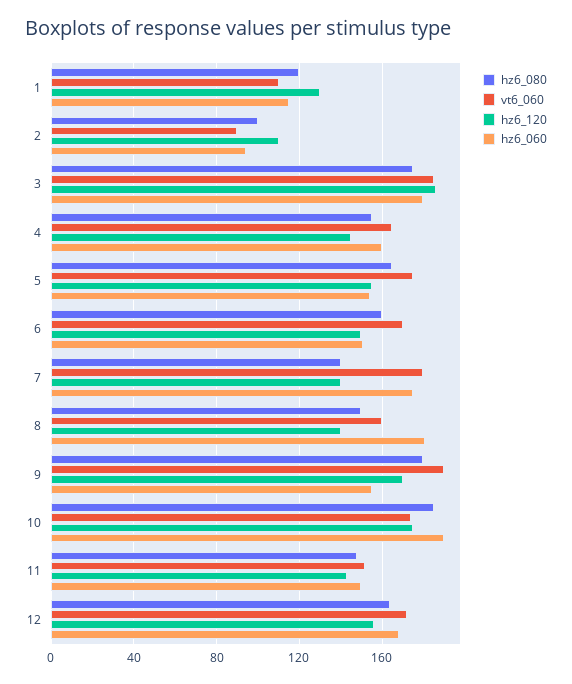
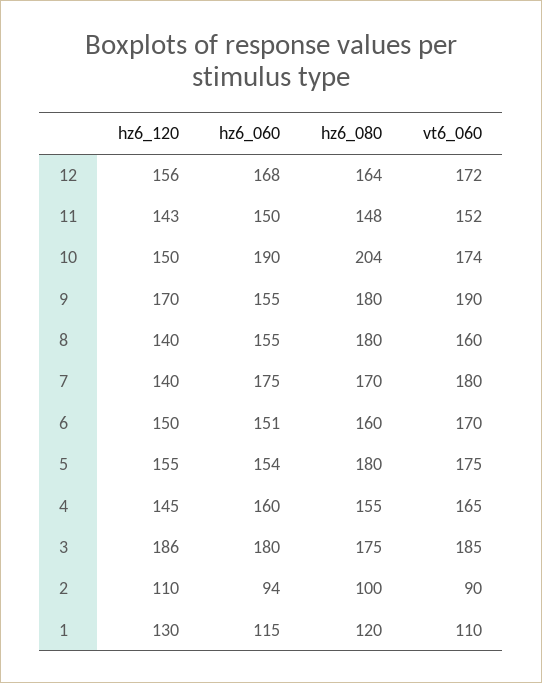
  {
    "hz6_080": {
      "1": 120,
      "2": 100,
      "3": 175,
      "4": 155,
-     "5": 165,
+     "5": 180,
      "6": 160,
-     "7": 140,
+     "7": 170,
-     "8": 150,
+     "8": 180,
      "9": 180,
-     "10": 185,
+     "10": 204,
      "11": 148,
      "12": 164
    },
    "vt6_060": {
      "1": 110,
      "2": 90,
      "3": 185,
      "4": 165,
      "5": 175,
      "6": 170,
      "7": 180,
      "8": 160,
      "9": 190,
      "10": 174,
      "11": 152,
      "12": 172
    },
    "hz6_120": {
      "1": 130,
      "2": 110,
      "3": 186,
      "4": 145,
      "5": 155,
      "6": 150,
      "7": 140,
      "8": 140,
      "9": 170,
-     "10": 175,
+     "10": 150,
      "11": 143,
      "12": 156
    },
    "hz6_060": {
      "1": 115,
      "2": 94,
      "3": 180,
      "4": 160,
      "5": 154,
      "6": 151,
      "7": 175,
-     "8": 180,
+     "8": 155,
      "9": 155,
      "10": 190,
      "11": 150,
      "12": 168
    }
  }

